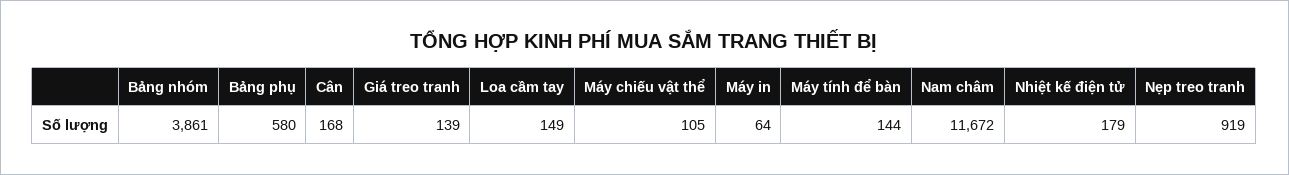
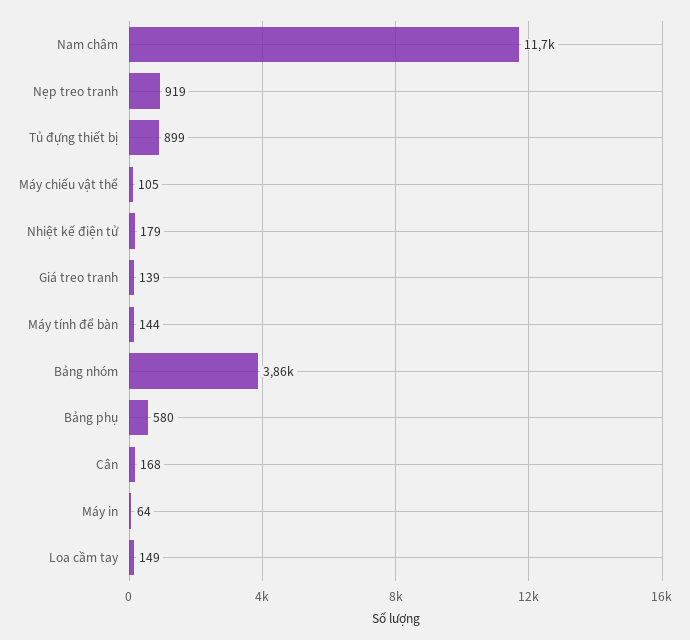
  {
    "Bảng nhóm": 3861,
    "Bảng phụ": 580,
    "Cân": 168,
    "Giá treo tranh": 139,
    "Loa cầm tay": 149,
    "Máy chiếu vật thể": 105,
    "Máy in": 64,
    "Máy tính để bàn": 144,
    "Nam châm": 11672,
    "Nhiệt kế điện tử": 179,
-   "Nẹp treo tranh": 919
+   "Nẹp treo tranh": 919,
+   "Tủ đựng thiết bị": 899
  }

